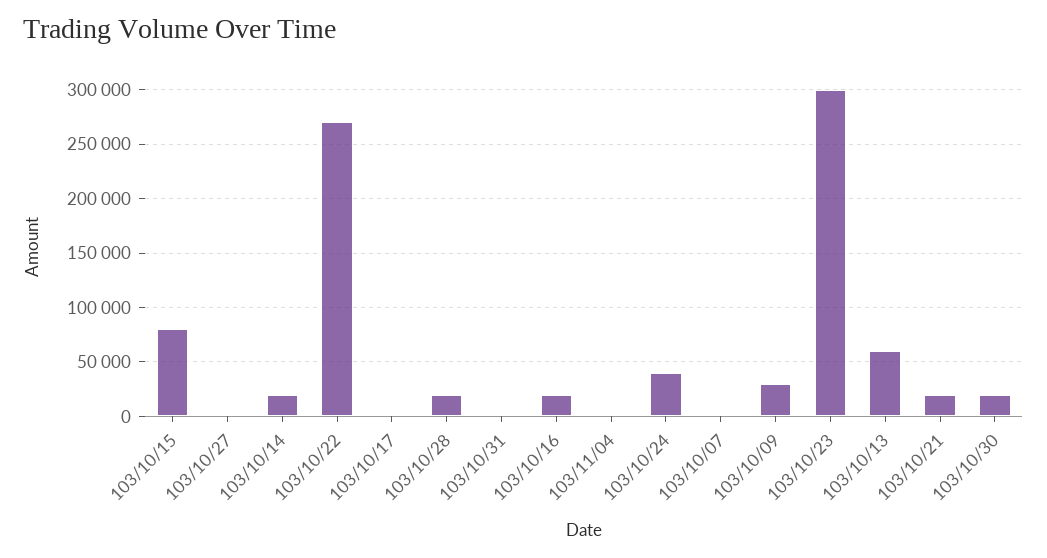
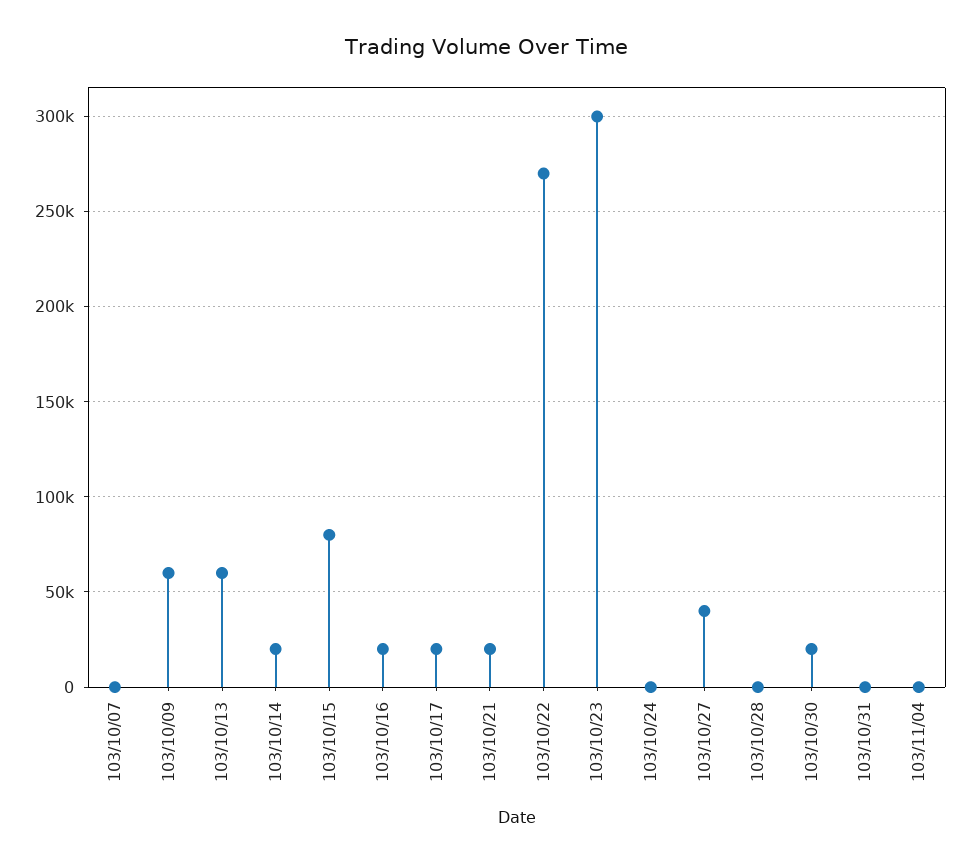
  {
    "103/10/15": 80000,
-   "103/10/27": 0,
+   "103/10/27": 40000,
    "103/10/14": 20000,
    "103/10/22": 270000,
-   "103/10/17": 0,
+   "103/10/17": 20000,
-   "103/10/28": 20000,
+   "103/10/28": 0,
    "103/10/31": 0,
    "103/10/16": 20000,
    "103/11/04": 0,
-   "103/10/24": 40000,
+   "103/10/24": 0,
    "103/10/07": 0,
-   "103/10/09": 30000,
+   "103/10/09": 60000,
    "103/10/23": 300000,
    "103/10/13": 60000,
    "103/10/21": 20000,
    "103/10/30": 20000
  }

